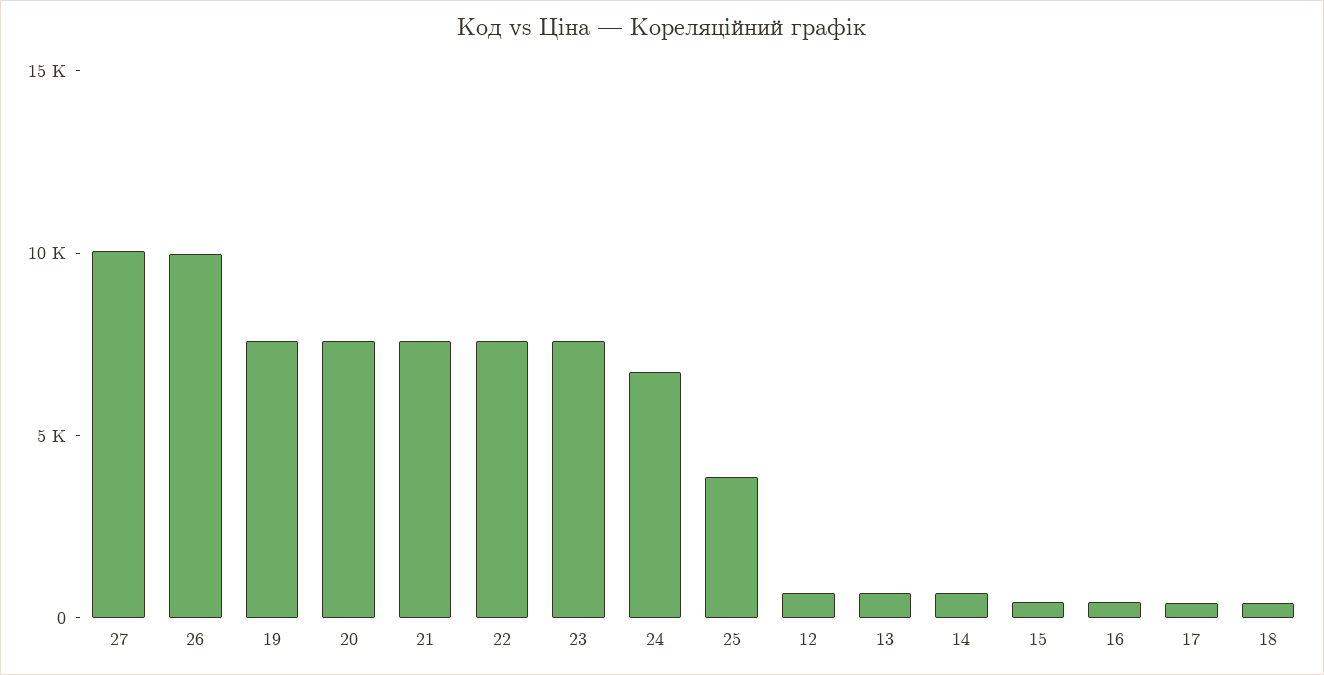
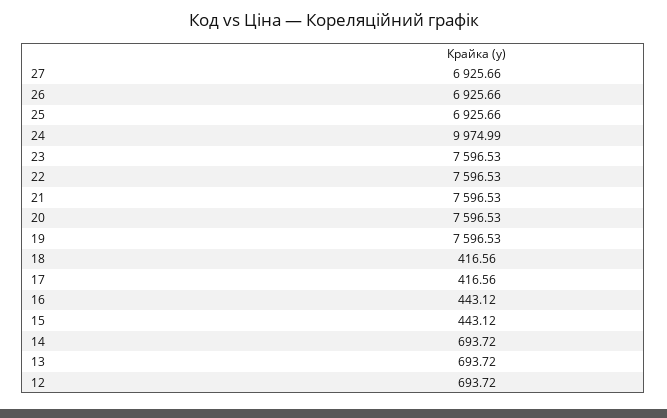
  {
-   "27": 10000,
+   "27": 6925.66,
-   "26": 10000,
+   "26": 6925.66,
    "19": 7596.53,
    "20": 7596.53,
    "21": 7596.53,
    "22": 7596.53,
    "23": 7596.53,
-   "24": 7000,
+   "24": 9974.99,
-   "25": 4000,
+   "25": 6925.66,
    "12": 693.72,
    "13": 693.72,
    "14": 693.72,
    "15": 443.12,
    "16": 443.12,
    "17": 416.56,
    "18": 416.56
  }

